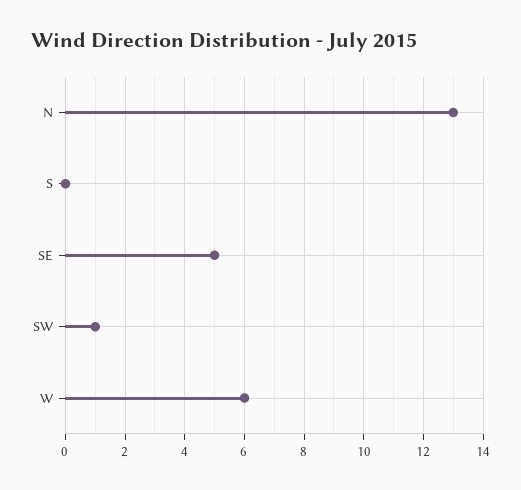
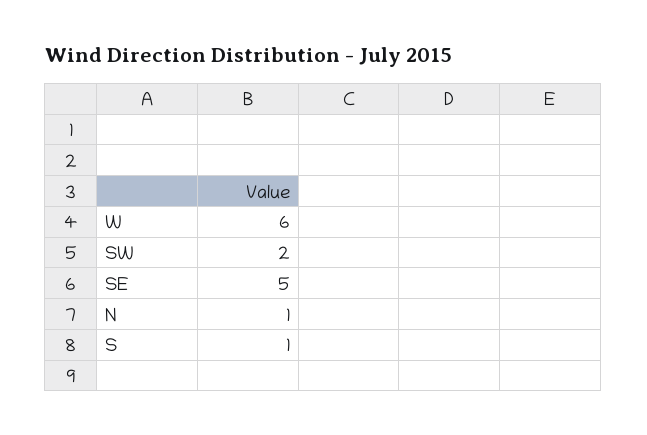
  {
-   "N": 13,
+   "N": 1,
-   "S": 0,
+   "S": 1,
    "SE": 5,
-   "SW": 1,
+   "SW": 2,
    "W": 6
  }

